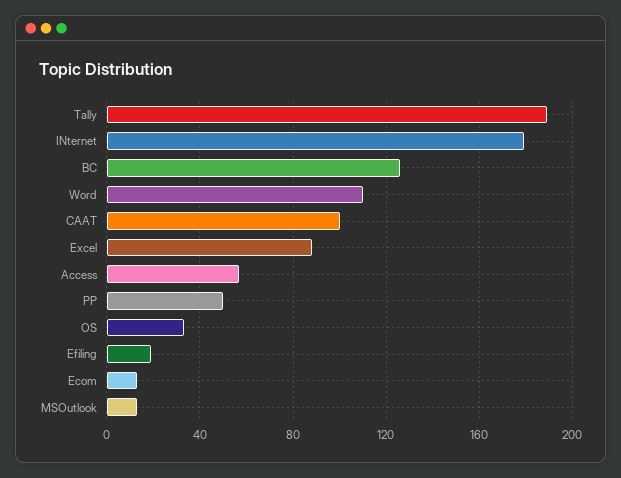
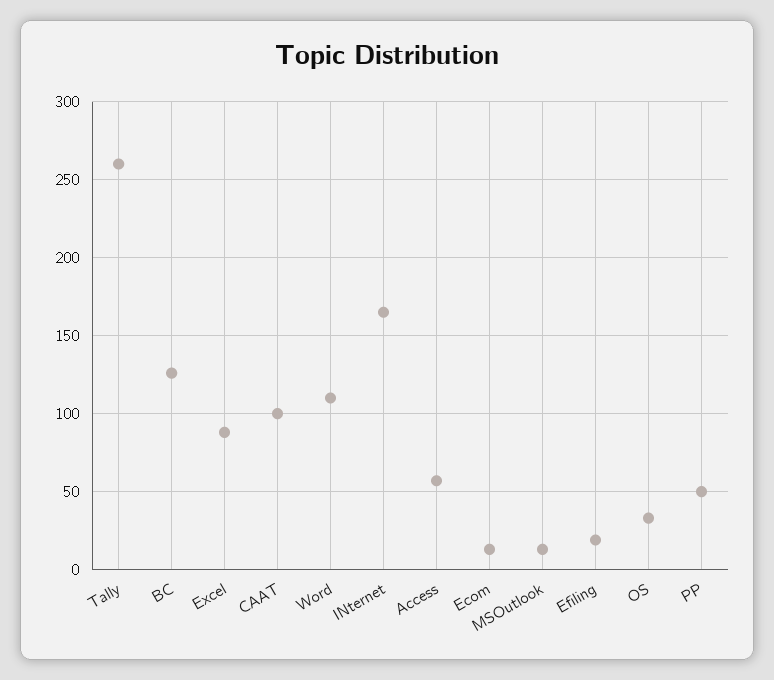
  {
-   "Tally": 190,
+   "Tally": 260,
-   "INternet": 180,
+   "INternet": 165,
    "BC": 125,
    "Word": 110,
    "CAAT": 100,
    "Excel": 90,
    "Access": 55,
    "PP": 50,
    "OS": 35,
    "Efiling": 20,
    "Ecom": 15,
    "MSOutlook": 15
  }

